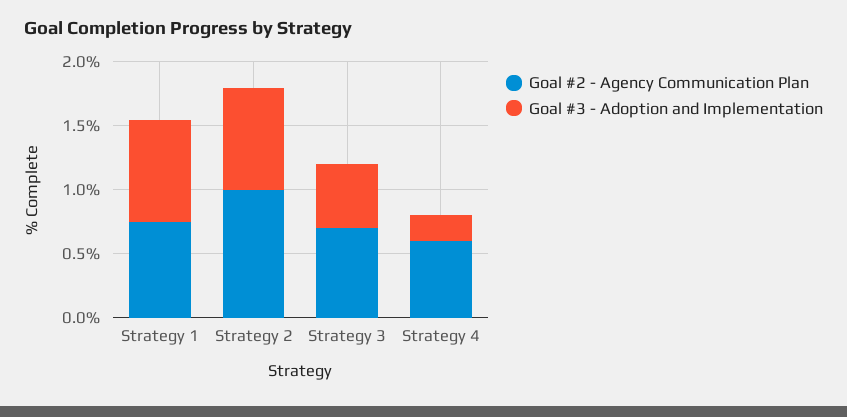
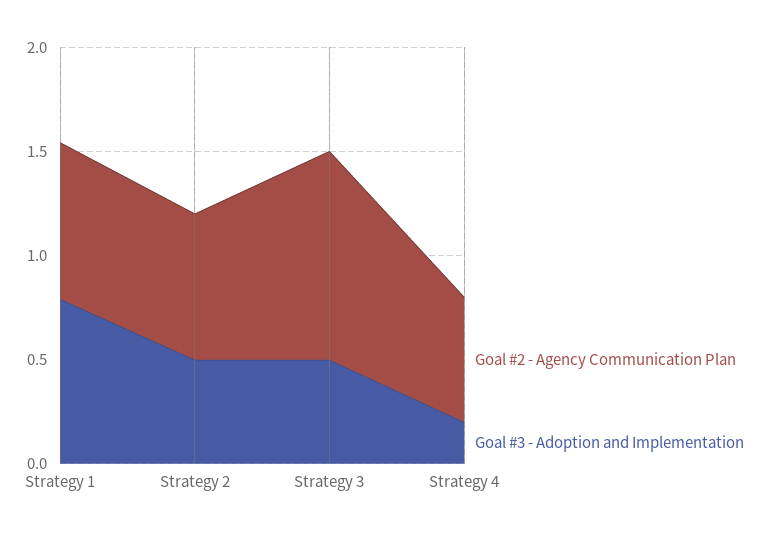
  {
    "Goal #2 - Agency Communication Plan": {
      "Strategy 1": 0.8,
-     "Strategy 2": 1,
+     "Strategy 2": 0.7,
-     "Strategy 3": 0.7,
+     "Strategy 3": 1,
      "Strategy 4": 0.6
    },
    "Goal #3 - Adoption and Implementation": {
      "Strategy 1": 0.8,
-     "Strategy 2": 0.8,
+     "Strategy 2": 0.5,
      "Strategy 3": 0.5,
      "Strategy 4": 0.2
    }
  }

